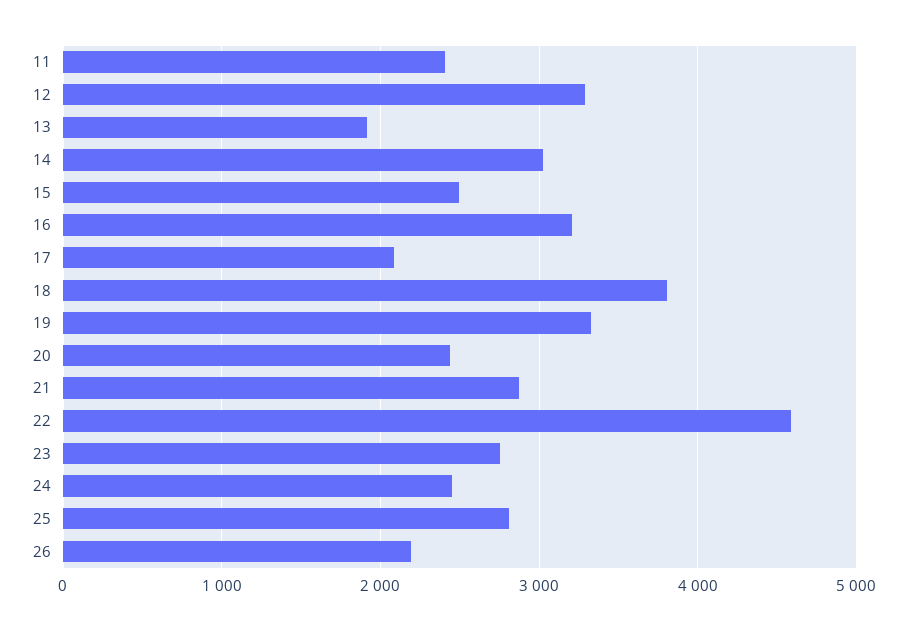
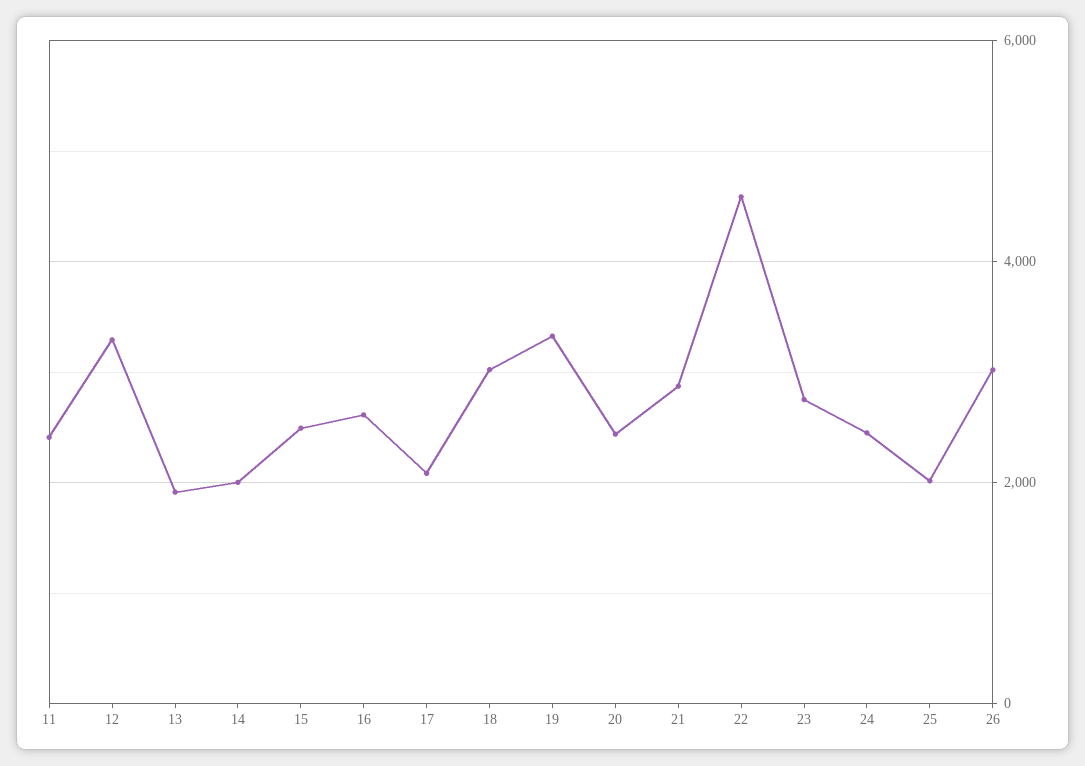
  {
    "11": 2400,
    "12": 3300,
    "13": 1900,
-   "14": 3000,
+   "14": 2000,
    "15": 2500,
-   "16": 3200,
+   "16": 2600,
    "17": 2100,
-   "18": 3800,
+   "18": 3000,
    "19": 3300,
    "20": 2400,
    "21": 2900,
    "22": 4600,
    "23": 2800,
    "24": 2500,
-   "25": 2800,
+   "25": 2000,
-   "26": 2200
+   "26": 3000
  }

